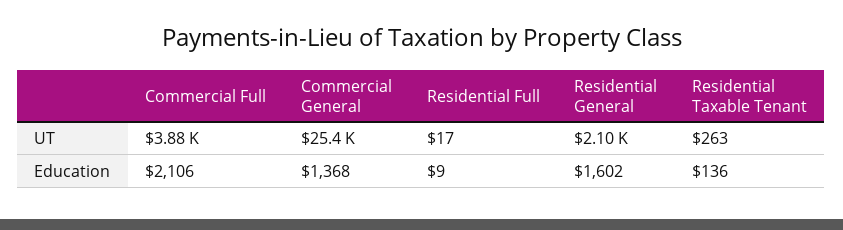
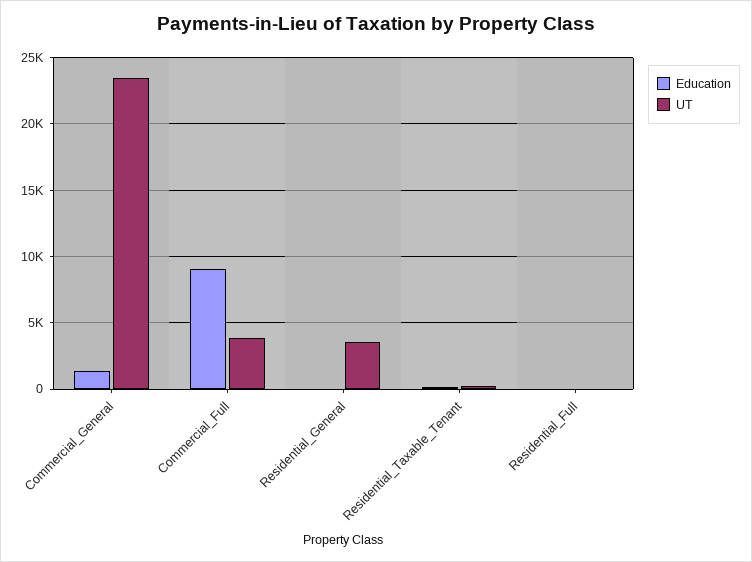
  {
    "UT": {
      "Commercial Full": 3880,
-     "Commercial General": 25400,
+     "Commercial General": 23500,
      "Residential Full": 17,
-     "Residential General": 2100,
+     "Residential General": 3500,
      "Residential Taxable Tenant": 263
    },
    "Education": {
-     "Commercial Full": 2106,
+     "Commercial Full": 9000,
      "Commercial General": 1368,
      "Residential Full": 9,
-     "Residential General": 1602,
+     "Residential General": 0,
      "Residential Taxable Tenant": 136
    }
  }

